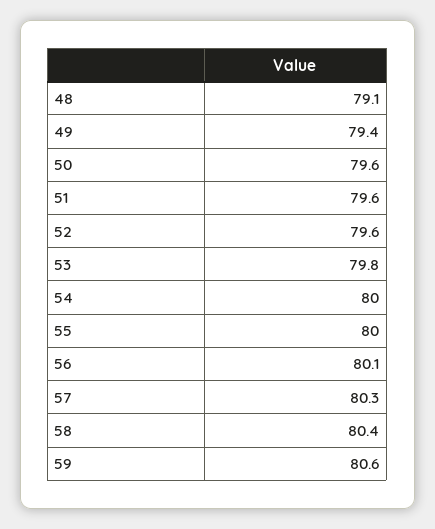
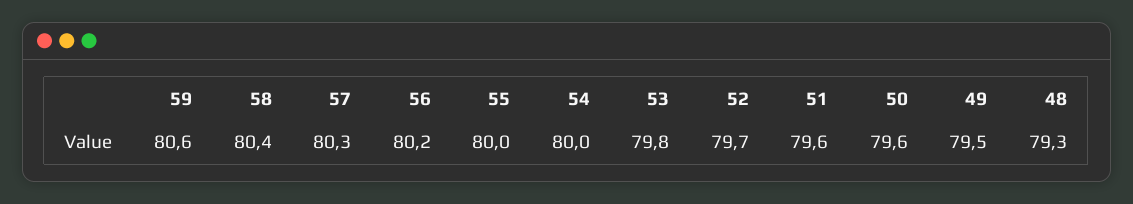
  {
-   "48": 79.1,
+   "48": 79.3,
-   "49": 79.4,
+   "49": 79.5,
    "50": 79.6,
    "51": 79.6,
-   "52": 79.6,
+   "52": 79.7,
    "53": 79.8,
    "54": 80,
    "55": 80,
-   "56": 80.1,
+   "56": 80.2,
    "57": 80.3,
    "58": 80.4,
    "59": 80.6
  }

